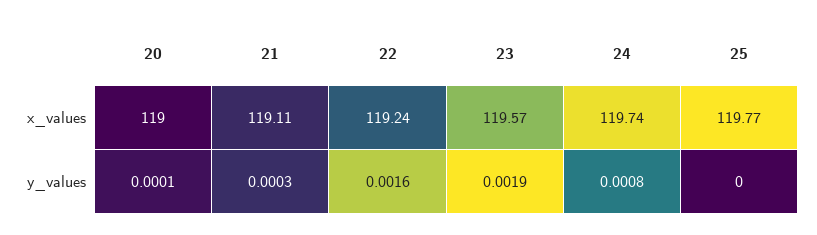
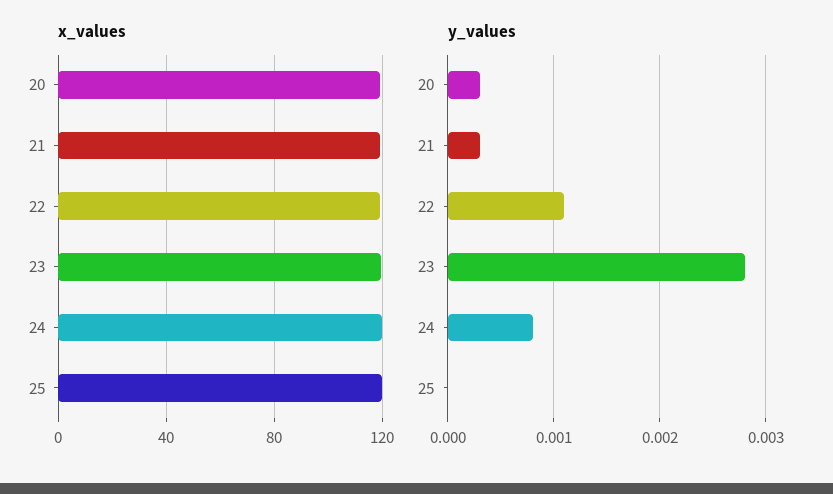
  {
    "x_values": {
      "20": 119,
      "21": 119.11,
      "22": 119.24,
      "23": 119.57,
      "24": 119.74,
      "25": 119.77
    },
    "y_values": {
-     "20": 0.0001,
+     "20": 0.0003,
      "21": 0.0003,
-     "22": 0.0016,
+     "22": 0.0011,
-     "23": 0.0019,
+     "23": 0.0028,
      "24": 0.0008,
      "25": 0
    }
  }

